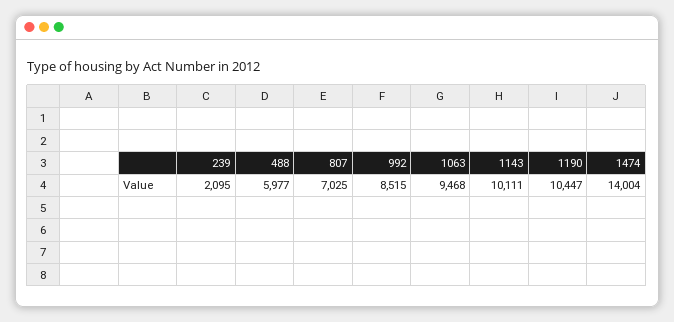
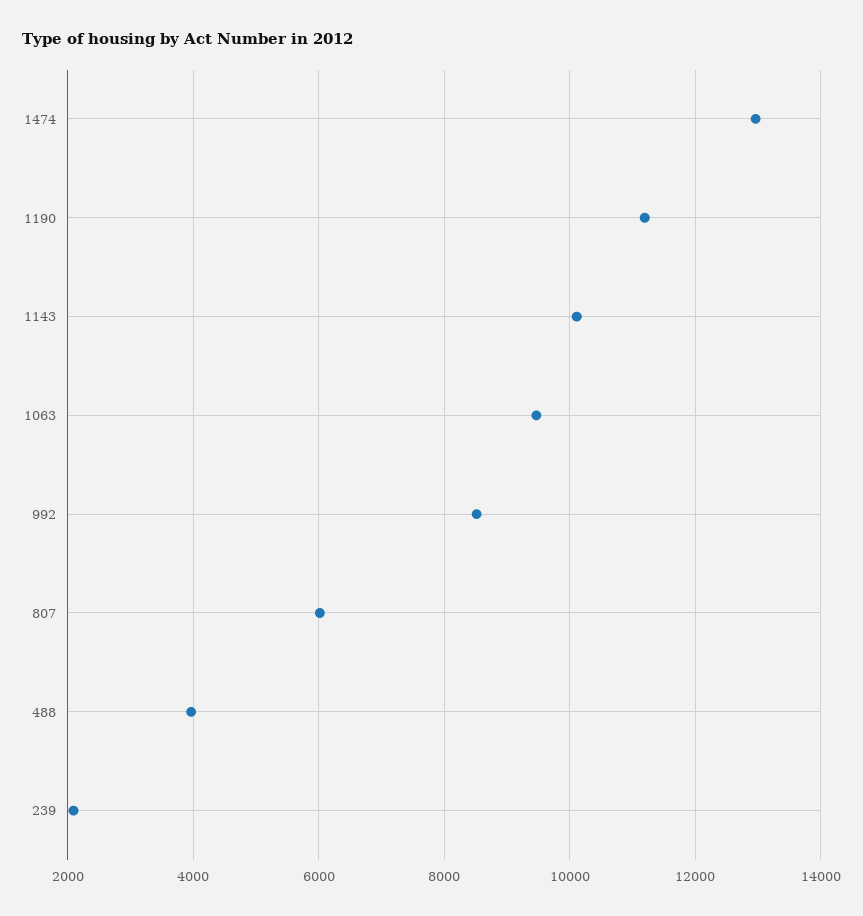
  {
    "239": 2095,
-   "488": 5977,
+   "488": 4000,
-   "807": 7025,
+   "807": 6000,
    "992": 8515,
    "1063": 9468,
    "1143": 10111,
-   "1190": 10447,
+   "1190": 11200,
-   "1474": 14004
+   "1474": 13000
  }

